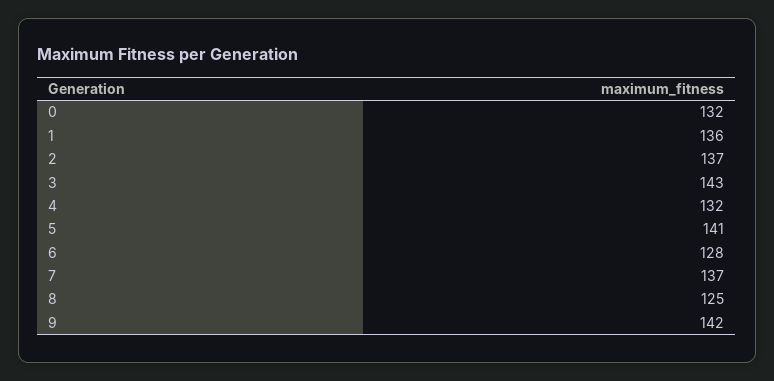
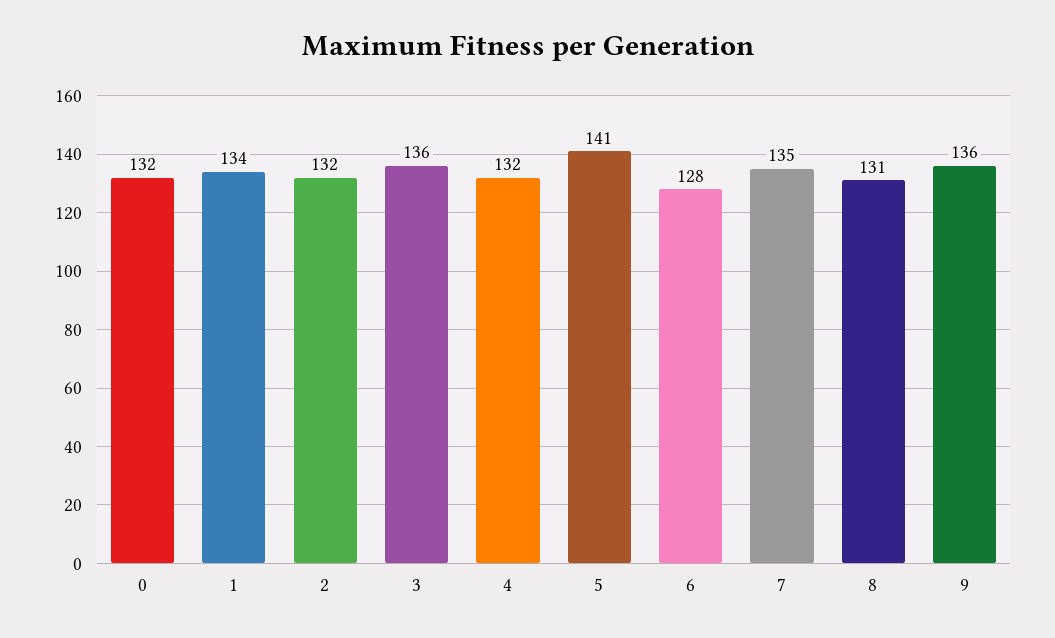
  {
    "0": 132,
-   "1": 136,
+   "1": 134,
-   "2": 137,
+   "2": 132,
-   "3": 143,
+   "3": 136,
    "4": 132,
    "5": 141,
    "6": 128,
-   "7": 137,
+   "7": 135,
-   "8": 125,
+   "8": 131,
-   "9": 142
+   "9": 136
  }

